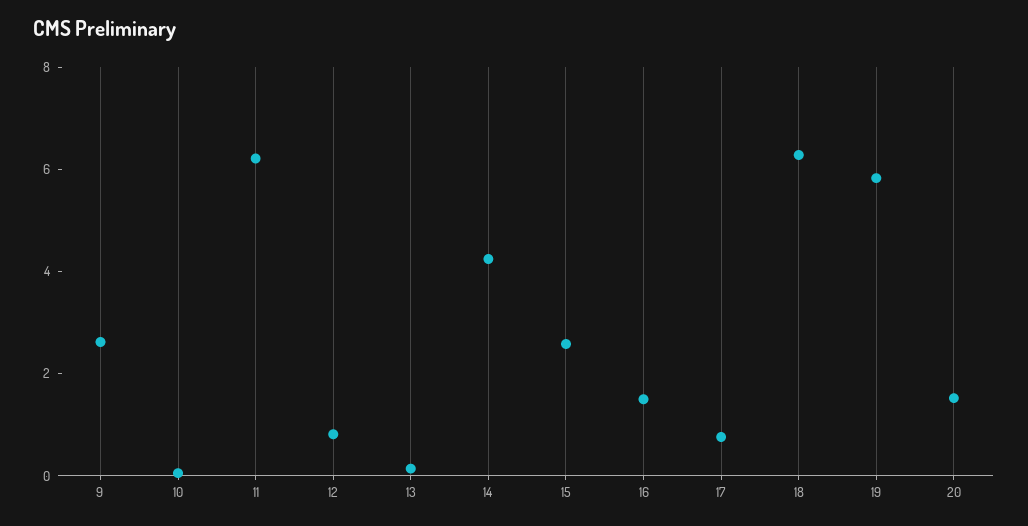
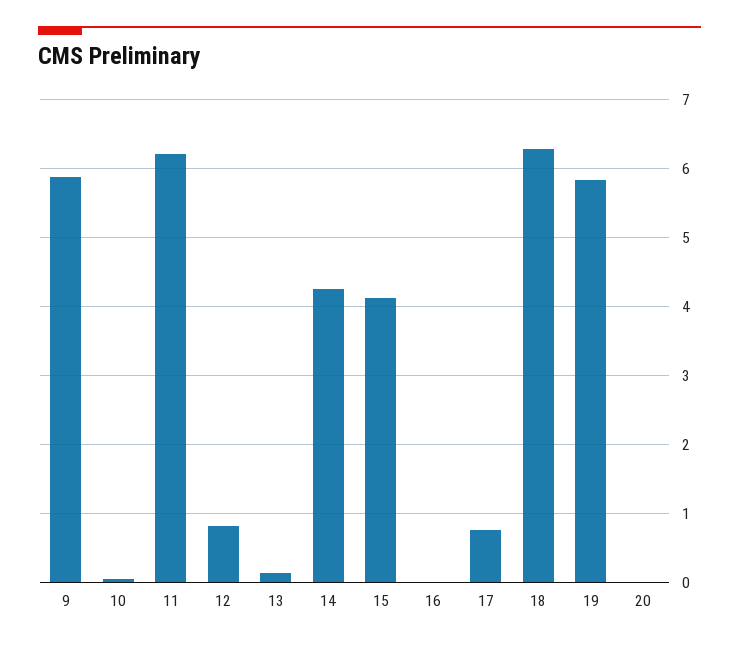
  {
-   "9": 2.5,
+   "9": 5.9,
    "10": 0.1,
    "11": 6.2,
    "12": 0.8,
    "13": 0.1,
    "14": 4.2,
-   "15": 2.5,
+   "15": 4.1,
-   "16": 1.5,
+   "16": 0,
    "17": 0.8,
    "18": 6.3,
    "19": 5.8,
-   "20": 1.5
+   "20": 0
  }

